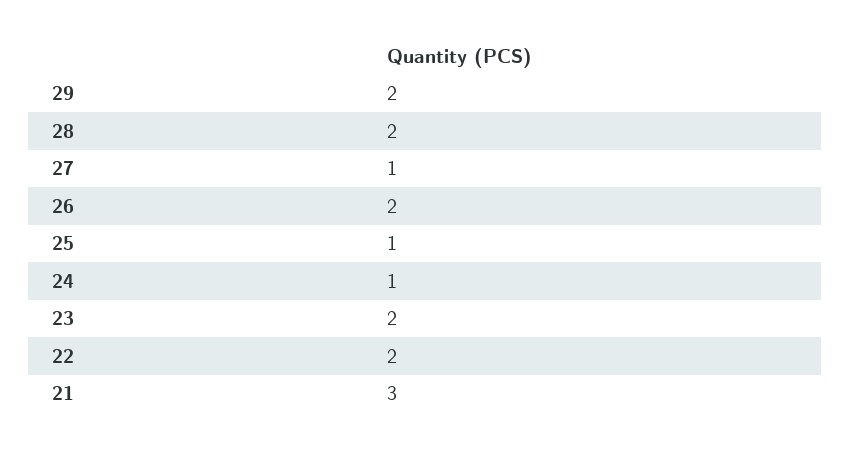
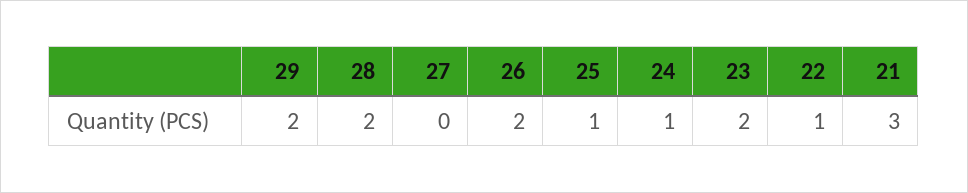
  {
    "29": 2,
    "28": 2,
-   "27": 1,
+   "27": 0,
    "26": 2,
    "25": 1,
    "24": 1,
    "23": 2,
-   "22": 2,
+   "22": 1,
    "21": 3
  }

